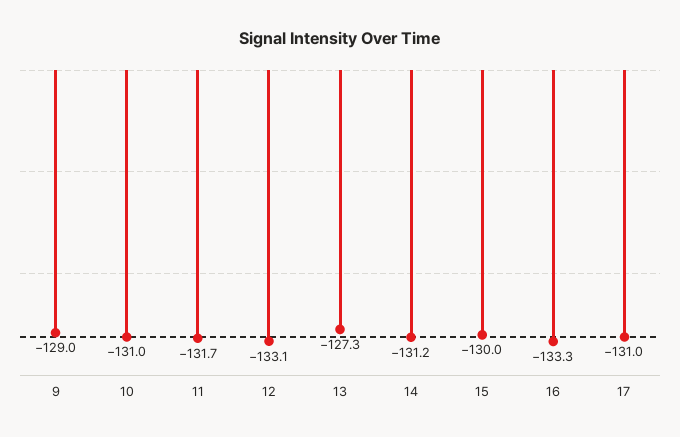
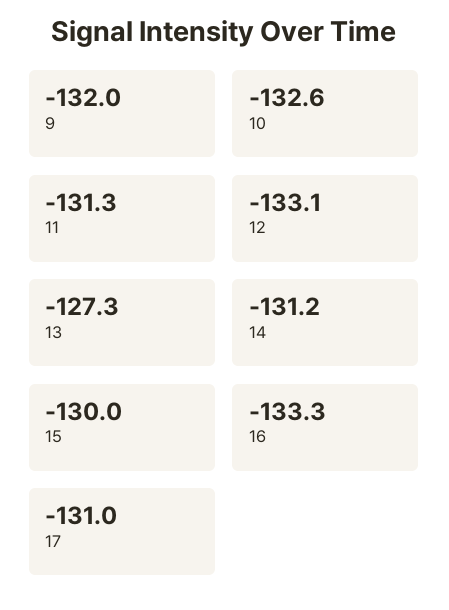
  {
-   "9": -129,
+   "9": -132,
-   "10": -131,
+   "10": -132.6,
-   "11": -131.7,
+   "11": -131.3,
    "12": -133.1,
    "13": -127.3,
    "14": -131.2,
    "15": -130,
    "16": -133.3,
    "17": -131
  }

